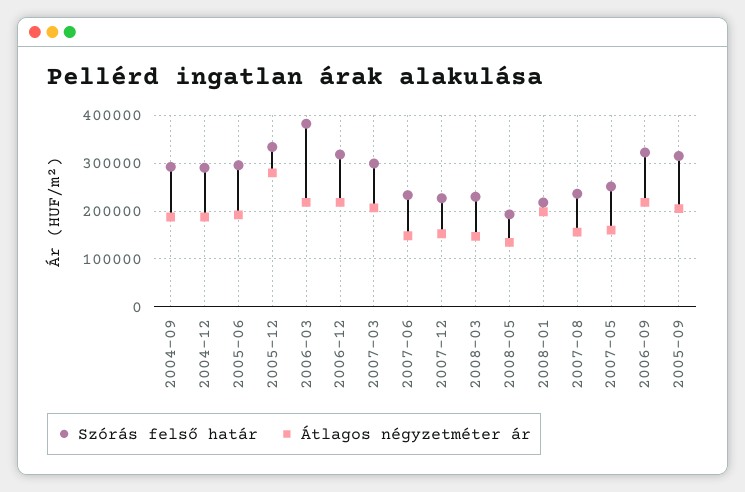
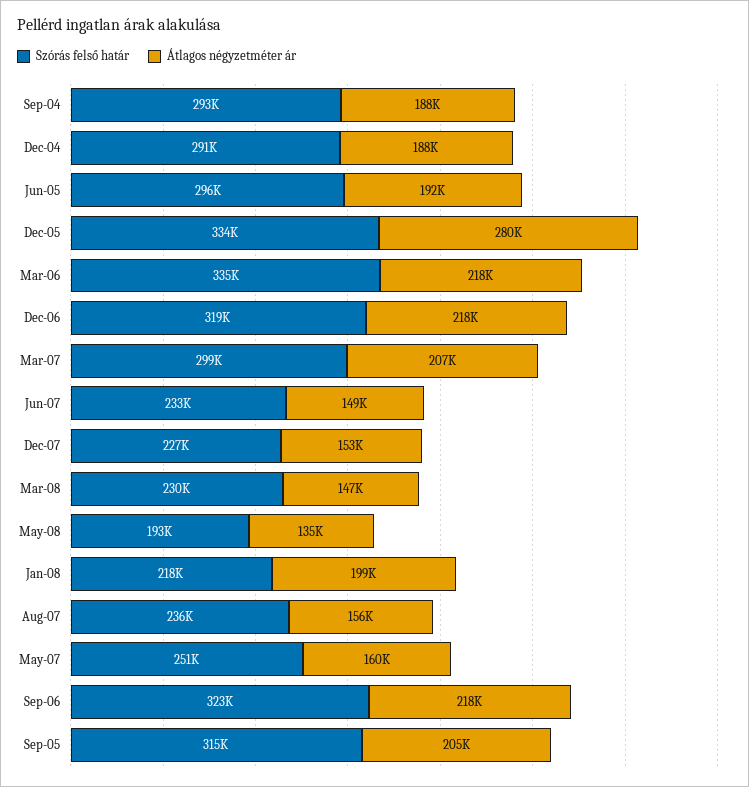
  {
    "Szórás felső határ": {
      "2004-09": 293000,
      "2004-12": 291000,
      "2005-06": 296000,
      "2005-12": 334000,
-     "2006-03": 380000,
+     "2006-03": 335000,
      "2006-12": 319000,
      "2007-03": 299000,
      "2007-06": 233000,
      "2007-12": 227000,
      "2008-03": 230000,
      "2008-05": 193000,
      "2008-01": 218000,
      "2007-08": 236000,
      "2007-05": 251000,
      "2006-09": 323000,
      "2005-09": 315000
    },
    "Átlagos négyzetméter ár": {
      "2004-09": 188000,
      "2004-12": 188000,
      "2005-06": 192000,
      "2005-12": 280000,
      "2006-03": 218000,
      "2006-12": 218000,
      "2007-03": 207000,
      "2007-06": 149000,
      "2007-12": 153000,
      "2008-03": 147000,
      "2008-05": 135000,
      "2008-01": 199000,
      "2007-08": 156000,
      "2007-05": 160000,
      "2006-09": 218000,
      "2005-09": 205000
    }
  }

